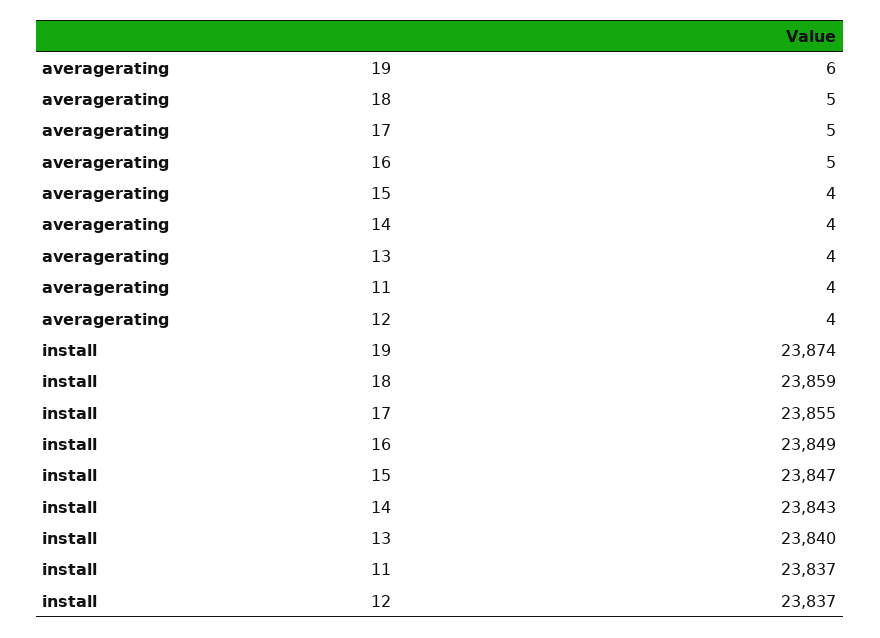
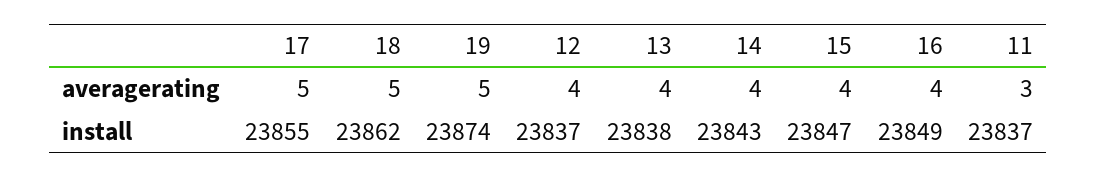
  {
    "averagerating": {
-     "19": 6,
+     "19": 5,
      "18": 5,
      "17": 5,
-     "16": 5,
+     "16": 4,
      "15": 4,
      "14": 4,
      "13": 4,
-     "11": 4,
+     "11": 3,
      "12": 4
    },
    "install": {
      "19": 23874,
-     "18": 23859,
+     "18": 23862,
      "17": 23855,
      "16": 23849,
      "15": 23847,
      "14": 23843,
-     "13": 23840,
+     "13": 23838,
      "11": 23837,
      "12": 23837
    }
  }

